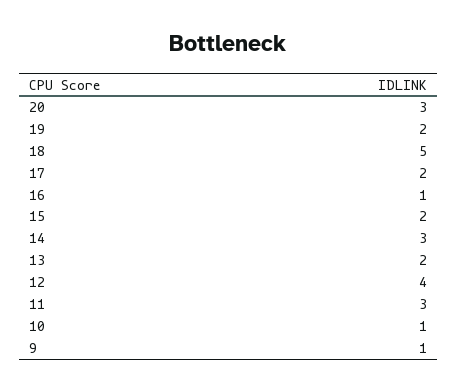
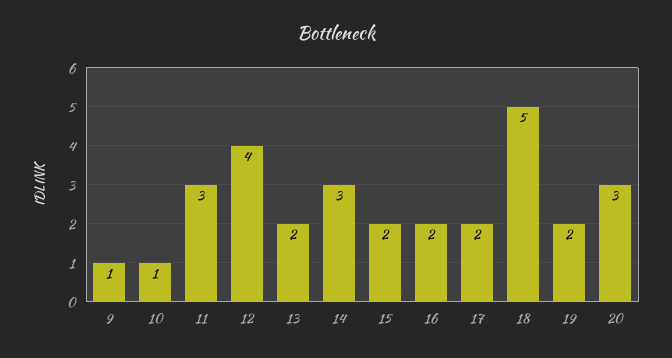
  {
    "20": 3,
    "19": 2,
    "18": 5,
    "17": 2,
-   "16": 1,
+   "16": 2,
    "15": 2,
    "14": 3,
    "13": 2,
    "12": 4,
    "11": 3,
    "10": 1,
    "9": 1
  }

